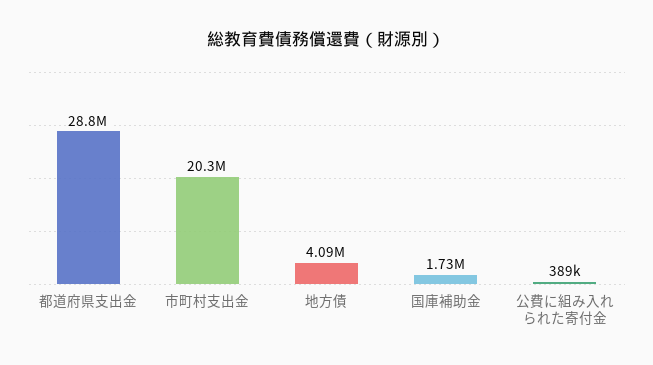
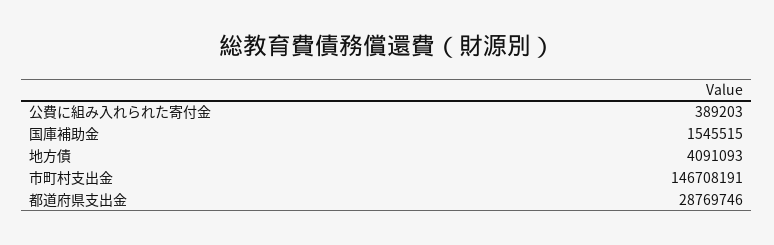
  {
    "都道府県支出金": 28769746,
-   "市町村支出金": 20300000,
+   "市町村支出金": 146708191,
    "地方債": 4091093,
-   "国庫補助金": 1730000,
+   "国庫補助金": 1545515,
    "公費に組み入れられた寄付金": 389203
  }

